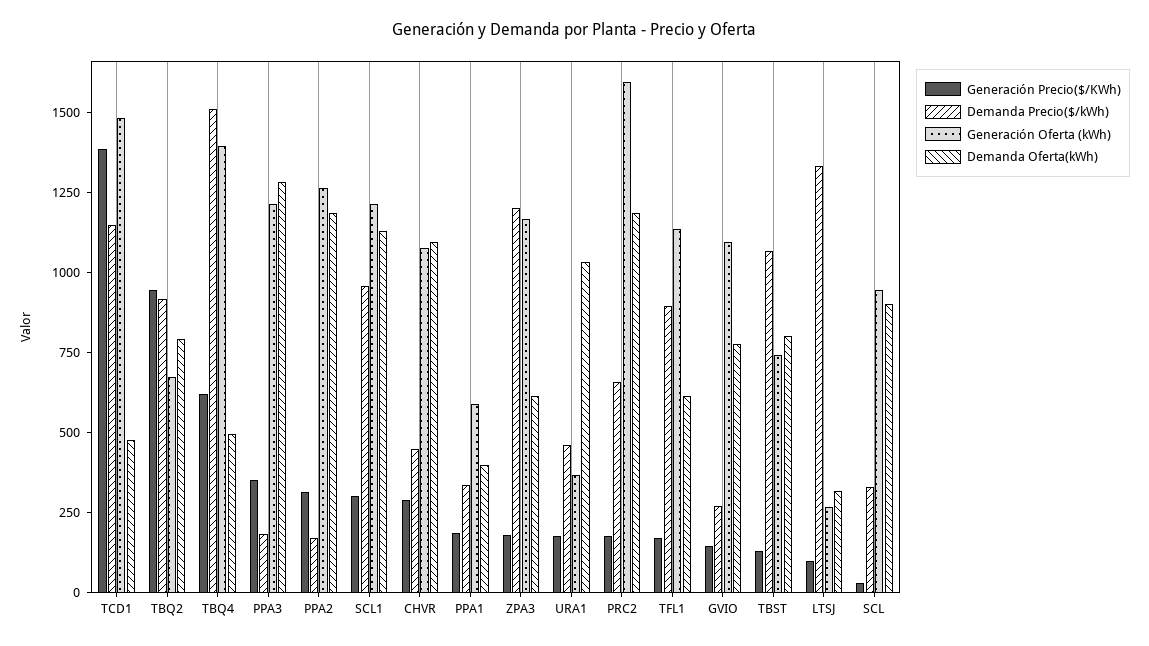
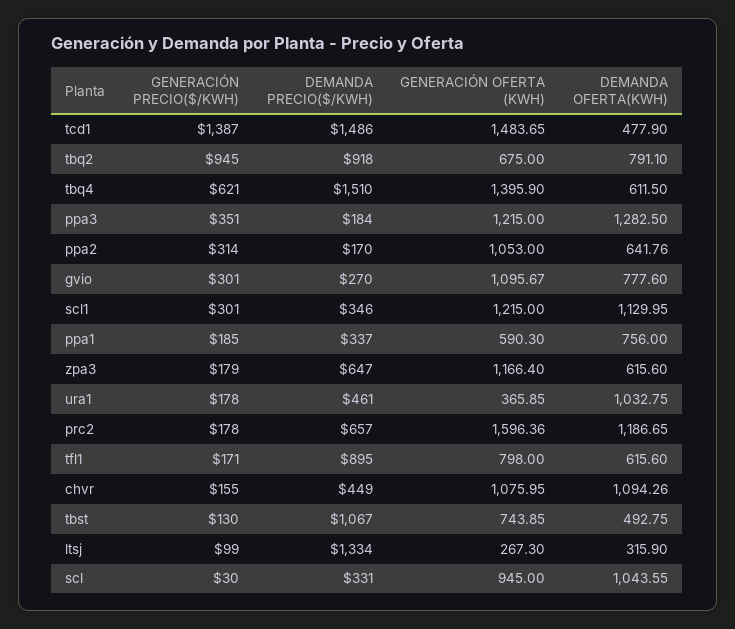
  {
    "Generación Precio($/KWh)": {
      "TCD1": 1387,
      "TBQ2": 945,
      "TBQ4": 621,
      "PPA3": 351,
      "PPA2": 314,
      "SCL1": 301,
-     "CHVR": 300,
+     "CHVR": 155,
      "PPA1": 185,
      "ZPA3": 179,
      "URA1": 178,
      "PRC2": 178,
      "TFL1": 171,
-     "GVIO": 150,
+     "GVIO": 301,
      "TBST": 130,
      "LTSJ": 99,
      "SCL": 30
    },
    "Demanda Precio($/kWh)": {
-     "TCD1": 1150,
+     "TCD1": 1486,
      "TBQ2": 918,
      "TBQ4": 1510,
      "PPA3": 184,
      "PPA2": 170,
-     "SCL1": 950,
+     "SCL1": 346,
      "CHVR": 449,
      "PPA1": 337,
-     "ZPA3": 1200,
+     "ZPA3": 647,
      "URA1": 461,
      "PRC2": 657,
      "TFL1": 895,
      "GVIO": 270,
      "TBST": 1067,
      "LTSJ": 1334,
      "SCL": 331
    },
    "Generación Oferta (kWh)": {
      "TCD1": 1483.65,
      "TBQ2": 675,
      "TBQ4": 1395.9,
      "PPA3": 1215,
-     "PPA2": 1250,
+     "PPA2": 1053,
      "SCL1": 1215,
      "CHVR": 1075.95,
      "PPA1": 590.3,
      "ZPA3": 1166.4,
      "URA1": 365.85,
      "PRC2": 1596.36,
-     "TFL1": 1150,
+     "TFL1": 798,
      "GVIO": 1095.67,
      "TBST": 743.85,
      "LTSJ": 267.3,
      "SCL": 945
    },
    "Demanda Oferta(kWh)": {
      "TCD1": 477.9,
      "TBQ2": 791.1,
-     "TBQ4": 500,
+     "TBQ4": 611.5,
      "PPA3": 1282.5,
-     "PPA2": 1200,
+     "PPA2": 641.76,
      "SCL1": 1129.95,
      "CHVR": 1094.26,
-     "PPA1": 400,
+     "PPA1": 756,
      "ZPA3": 615.6,
      "URA1": 1032.75,
      "PRC2": 1186.65,
      "TFL1": 615.6,
      "GVIO": 777.6,
-     "TBST": 800,
+     "TBST": 492.75,
      "LTSJ": 315.9,
-     "SCL": 900
+     "SCL": 1043.55
    }
  }

